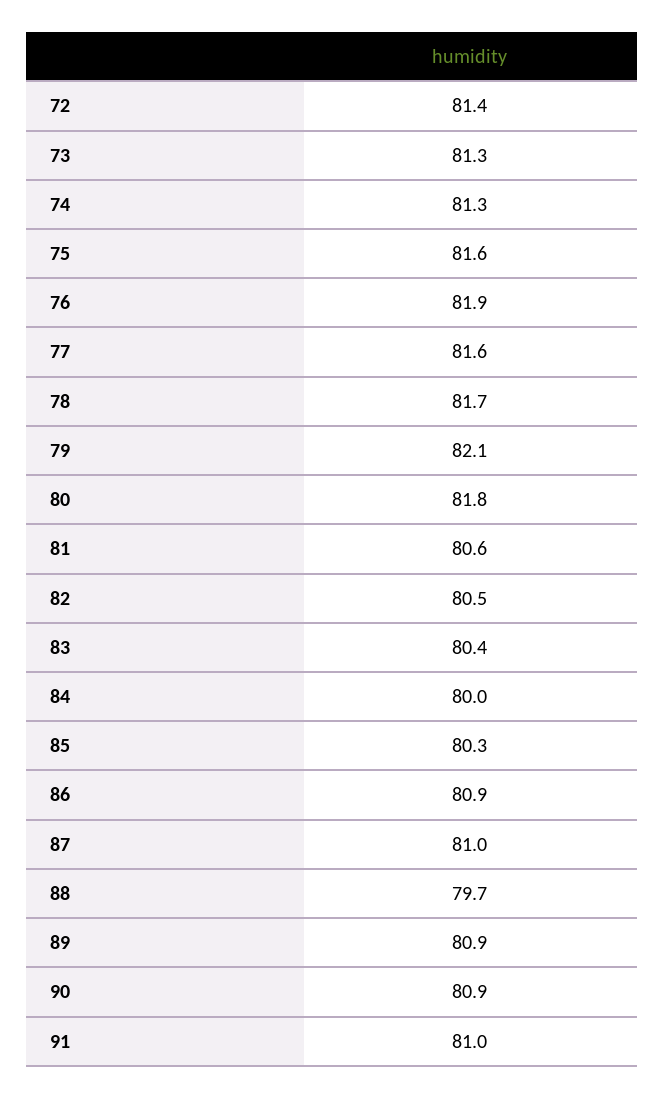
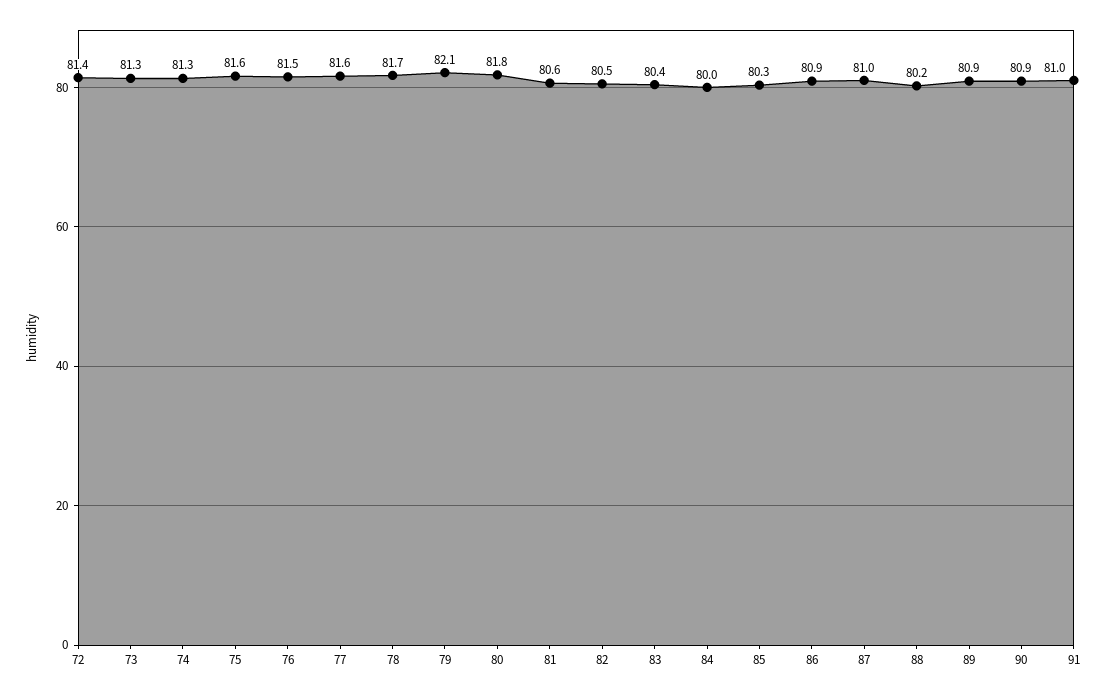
  {
    "72": 81.4,
    "73": 81.3,
    "74": 81.3,
    "75": 81.6,
-   "76": 81.9,
+   "76": 81.5,
    "77": 81.6,
    "78": 81.7,
    "79": 82.1,
    "80": 81.8,
    "81": 80.6,
    "82": 80.5,
    "83": 80.4,
    "84": 80,
    "85": 80.3,
    "86": 80.9,
    "87": 81,
-   "88": 79.7,
+   "88": 80.2,
    "89": 80.9,
    "90": 80.9,
    "91": 81
  }

